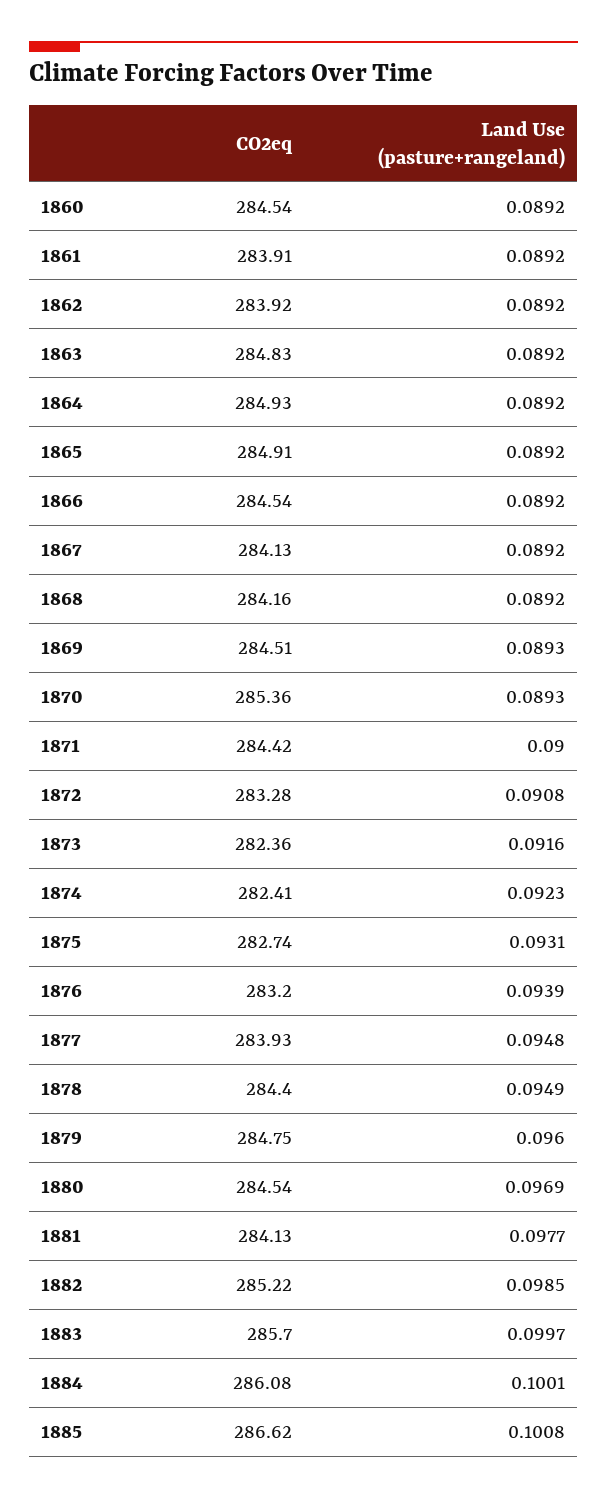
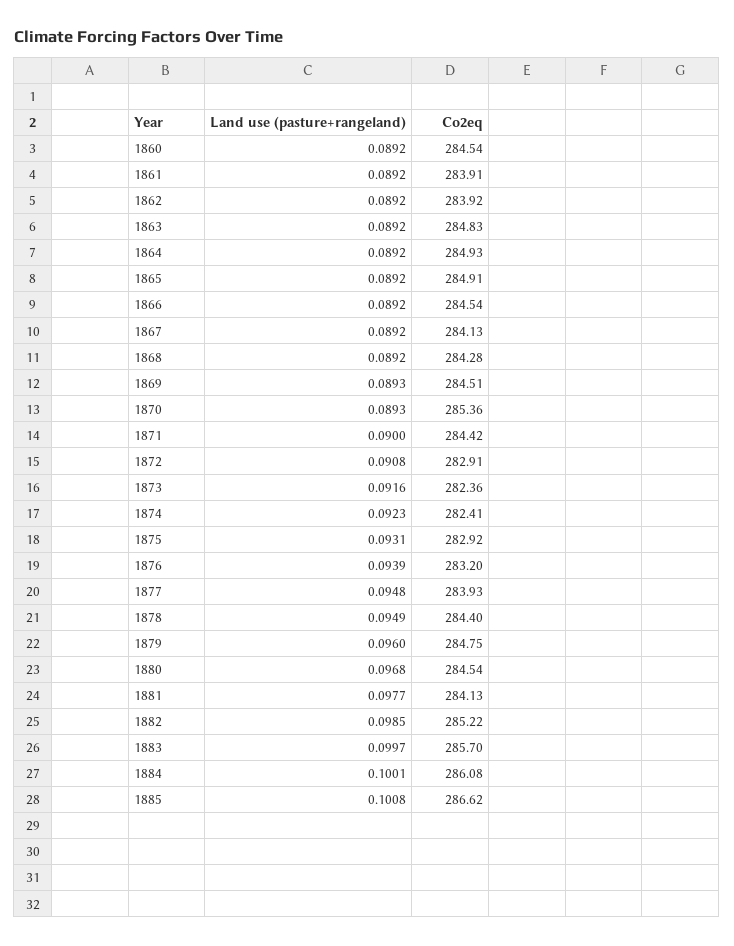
  {
    "CO2eq": {
      "1860": 284.54,
      "1861": 283.91,
      "1862": 283.92,
      "1863": 284.83,
      "1864": 284.93,
      "1865": 284.91,
      "1866": 284.54,
      "1867": 284.13,
-     "1868": 284.16,
+     "1868": 284.28,
      "1869": 284.51,
      "1870": 285.36,
      "1871": 284.42,
-     "1872": 283.28,
+     "1872": 282.91,
      "1873": 282.36,
      "1874": 282.41,
-     "1875": 282.74,
+     "1875": 282.92,
      "1876": 283.2,
      "1877": 283.93,
      "1878": 284.4,
      "1879": 284.75,
      "1880": 284.54,
      "1881": 284.13,
      "1882": 285.22,
      "1883": 285.7,
      "1884": 286.08,
      "1885": 286.62
    },
    "Land Use (pasture+rangeland)": {
      "1860": 0.0892,
      "1861": 0.0892,
      "1862": 0.0892,
      "1863": 0.0892,
      "1864": 0.0892,
      "1865": 0.0892,
      "1866": 0.0892,
      "1867": 0.0892,
      "1868": 0.0892,
      "1869": 0.0893,
      "1870": 0.0893,
      "1871": 0.09,
      "1872": 0.0908,
      "1873": 0.0916,
      "1874": 0.0923,
      "1875": 0.0931,
      "1876": 0.0939,
      "1877": 0.0948,
      "1878": 0.0949,
      "1879": 0.096,
-     "1880": 0.0969,
+     "1880": 0.0968,
      "1881": 0.0977,
      "1882": 0.0985,
      "1883": 0.0997,
      "1884": 0.1001,
      "1885": 0.1008
    }
  }

